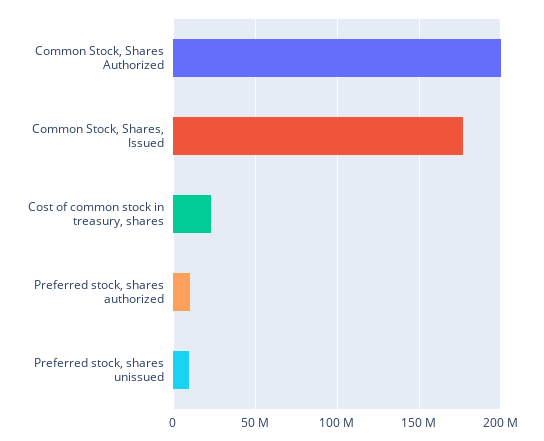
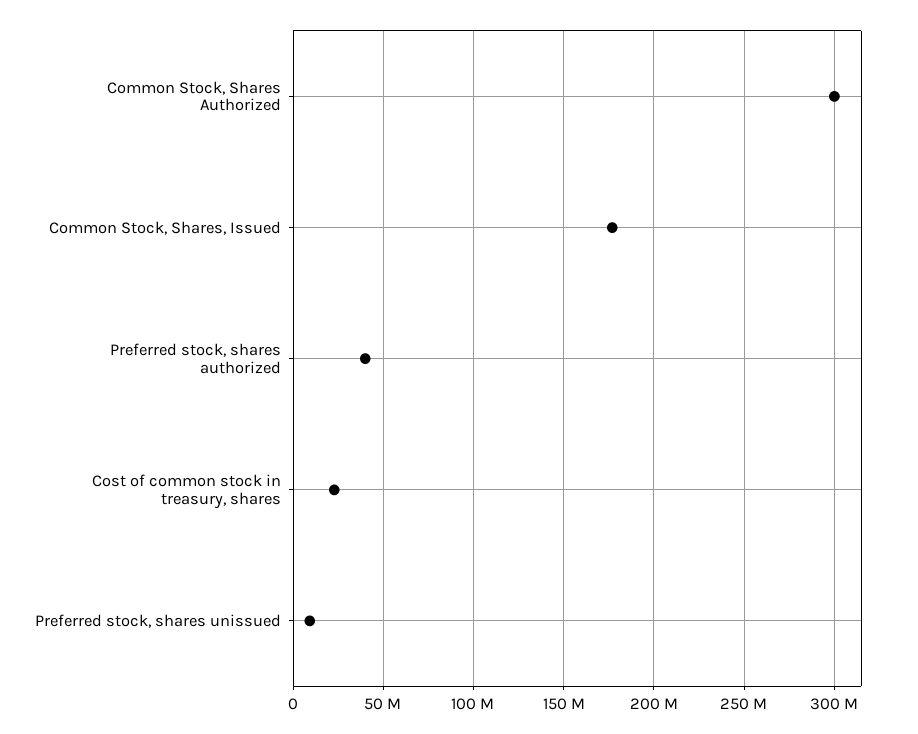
  {
-   "Common Stock, Shares Authorized": 200000000,
+   "Common Stock, Shares Authorized": 300000000,
    "Common Stock, Shares, Issued": 175000000,
    "Cost of common stock in treasury, shares": 25000000,
-   "Preferred stock, shares authorized": 10000000,
+   "Preferred stock, shares authorized": 40000000,
    "Preferred stock, shares unissued": 10000000
  }

